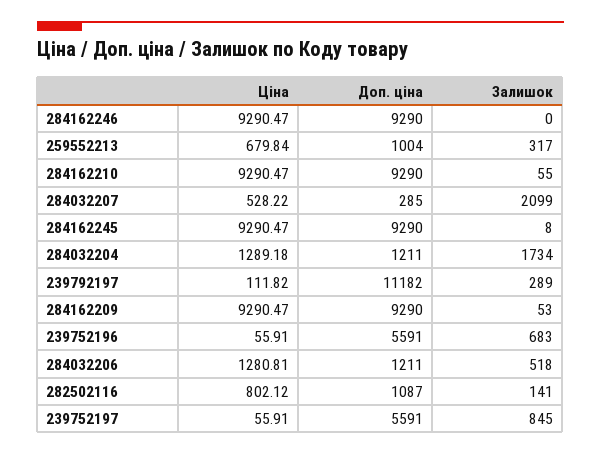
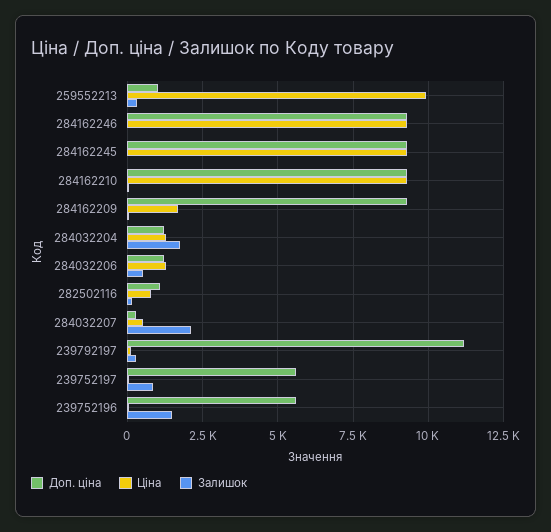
  {
    "Ціна": {
      "284162246": 9290.47,
-     "259552213": 679.84,
+     "259552213": 10000,
      "284162210": 9290.47,
      "284032207": 528.22,
      "284162245": 9290.47,
      "284032204": 1289.18,
      "239792197": 111.82,
-     "284162209": 9290.47,
+     "284162209": 1750,
      "239752196": 55.91,
      "284032206": 1280.81,
      "282502116": 802.12,
      "239752197": 55.91
    },
    "Доп. ціна": {
      "284162246": 9290,
      "259552213": 1004,
      "284162210": 9290,
      "284032207": 285,
      "284162245": 9290,
      "284032204": 1211,
      "239792197": 11182,
      "284162209": 9290,
      "239752196": 5591,
      "284032206": 1211,
      "282502116": 1087,
      "239752197": 5591
    },
    "Залишок": {
      "284162246": 0,
      "259552213": 317,
      "284162210": 55,
      "284032207": 2099,
      "284162245": 8,
      "284032204": 1734,
      "239792197": 289,
      "284162209": 53,
-     "239752196": 683,
+     "239752196": 1500,
      "284032206": 518,
      "282502116": 141,
      "239752197": 845
    }
  }

